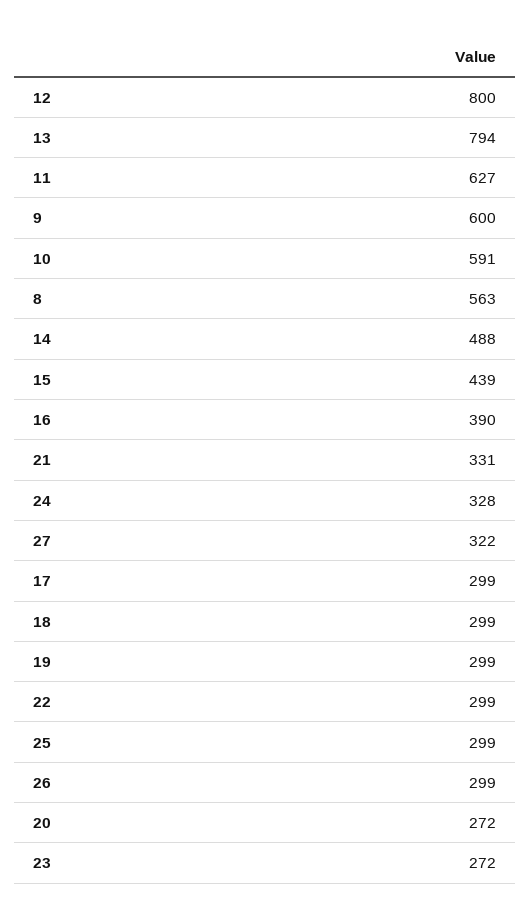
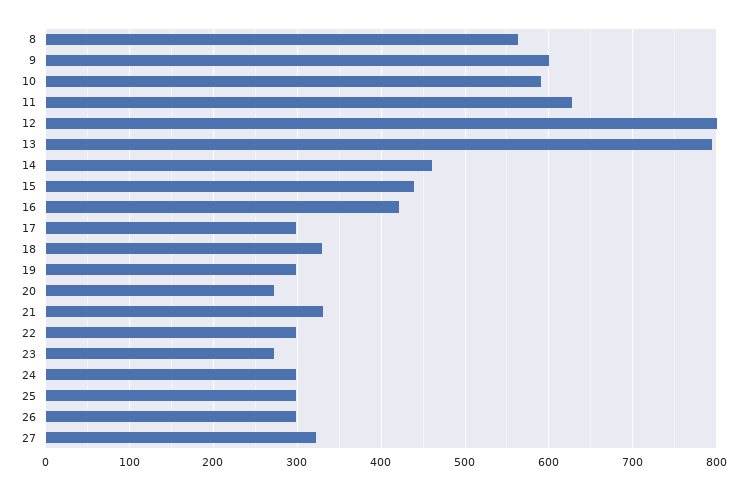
  {
    "12": 800,
    "13": 794,
    "11": 627,
    "9": 600,
    "10": 591,
    "8": 563,
-   "14": 488,
+   "14": 460,
    "15": 439,
-   "16": 390,
+   "16": 420,
    "21": 331,
-   "24": 328,
+   "24": 300,
    "27": 322,
    "17": 299,
-   "18": 299,
+   "18": 330,
    "19": 299,
    "22": 299,
    "25": 299,
    "26": 299,
    "20": 272,
    "23": 272
  }

